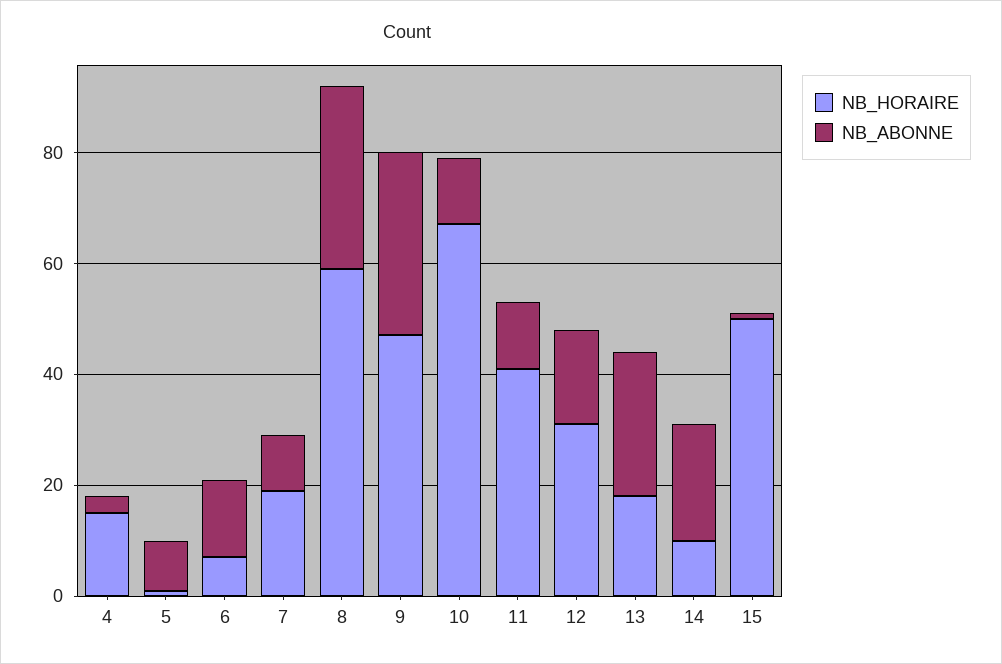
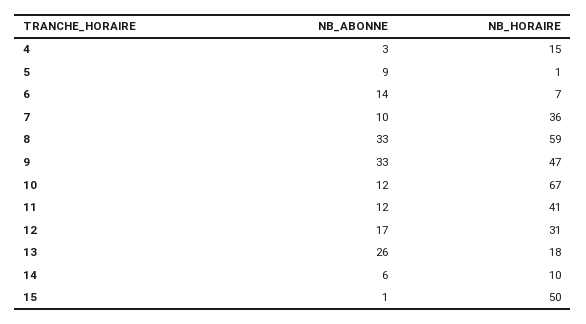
  {
    "NB_HORAIRE": {
      "4": 15,
      "5": 1,
      "6": 7,
-     "7": 20,
+     "7": 36,
      "8": 59,
      "9": 47,
      "10": 67,
      "11": 41,
      "12": 31,
      "13": 18,
      "14": 10,
      "15": 50
    },
    "NB_ABONNE": {
      "4": 3,
      "5": 9,
      "6": 14,
      "7": 10,
      "8": 33,
      "9": 33,
      "10": 12,
      "11": 12,
      "12": 17,
      "13": 26,
-     "14": 20,
+     "14": 6,
      "15": 1
    }
  }

